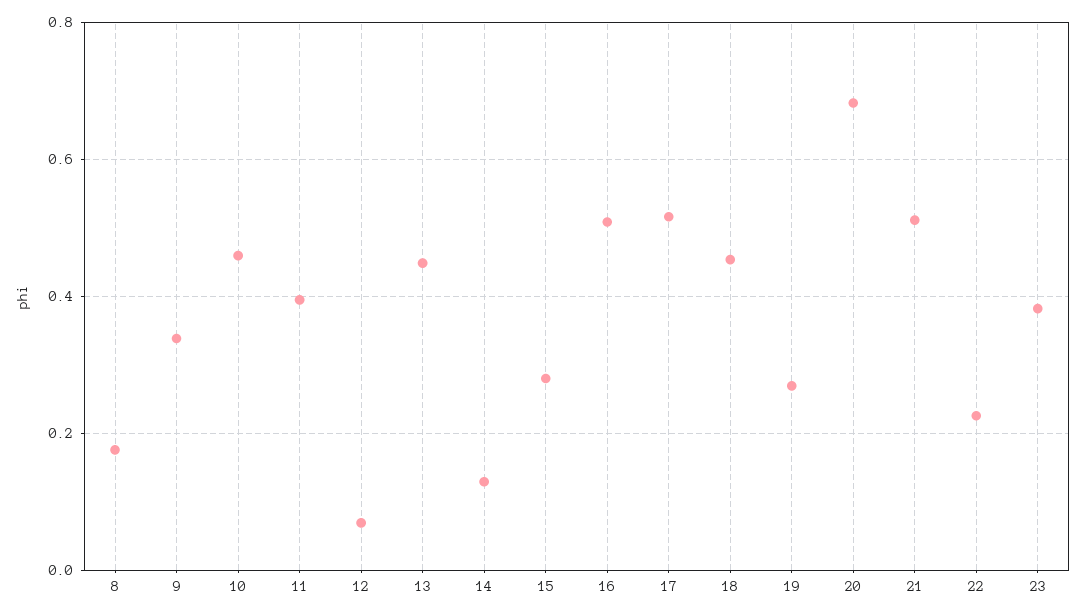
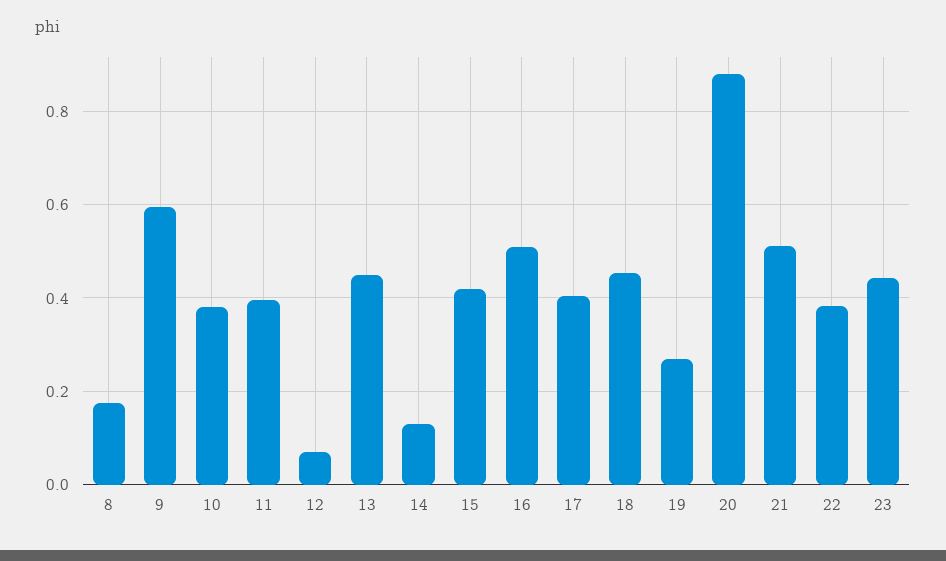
  {
    "8": 0.18,
-   "9": 0.34,
+   "9": 0.6,
-   "10": 0.46,
+   "10": 0.38,
    "11": 0.4,
    "12": 0.06,
    "13": 0.44,
    "14": 0.12,
-   "15": 0.28,
+   "15": 0.42,
    "16": 0.5,
-   "17": 0.52,
+   "17": 0.4,
    "18": 0.46,
    "19": 0.26,
-   "20": 0.68,
+   "20": 0.88,
    "21": 0.52,
-   "22": 0.22,
+   "22": 0.38,
-   "23": 0.38
+   "23": 0.44
  }

